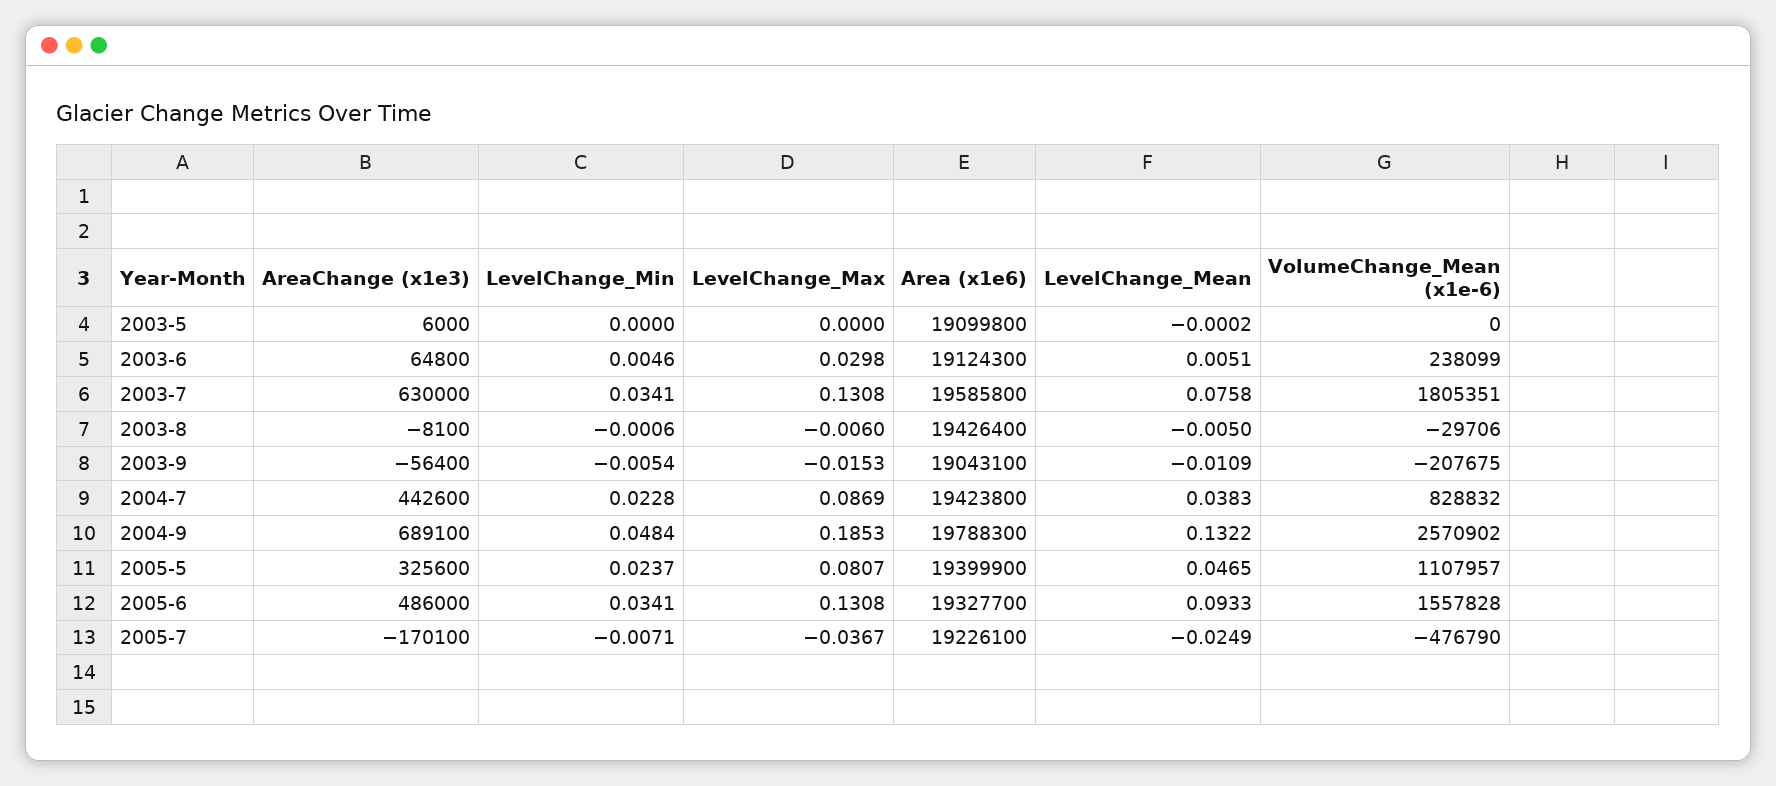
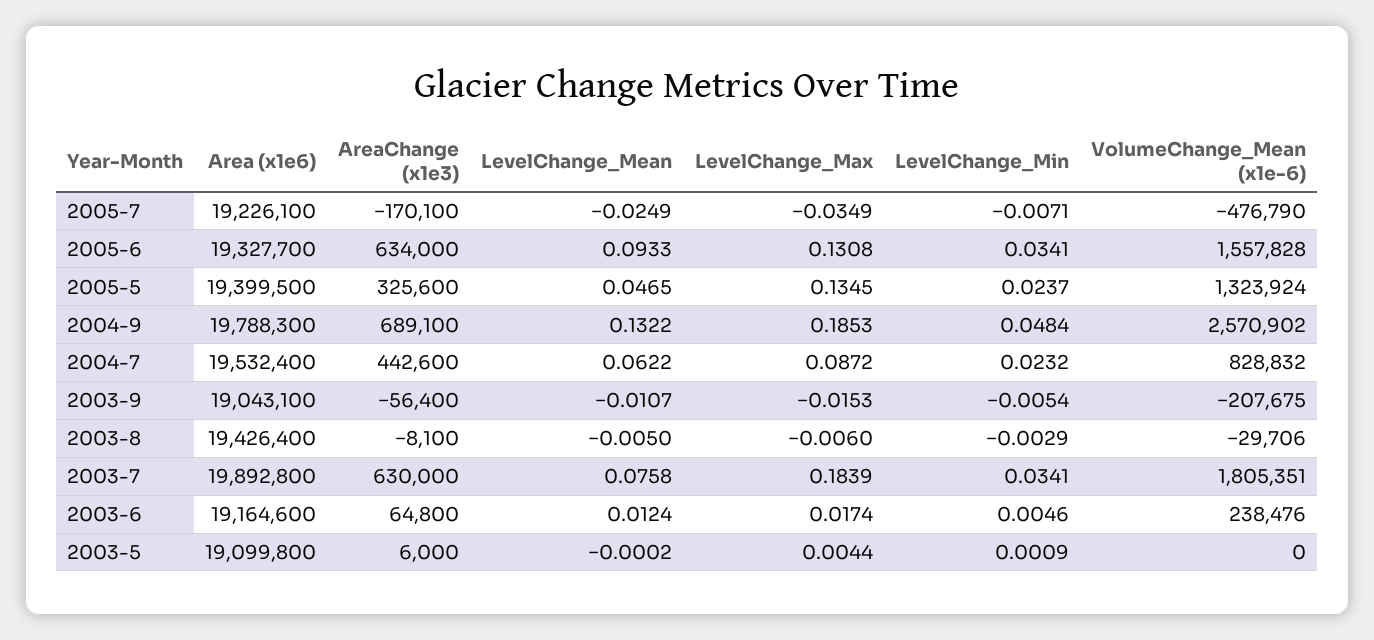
  {
    "AreaChange (x1e3)": {
      "2003-5": 6000,
      "2003-6": 64800,
      "2003-7": 630000,
      "2003-8": -8100,
      "2003-9": -56400,
      "2004-7": 442600,
      "2004-9": 689100,
      "2005-5": 325600,
-     "2005-6": 486000,
+     "2005-6": 634000,
      "2005-7": -170100
    },
    "LevelChange_Min": {
-     "2003-5": 0,
+     "2003-5": 0.0009,
      "2003-6": 0.0046,
      "2003-7": 0.0341,
-     "2003-8": -0.0006,
+     "2003-8": -0.0029,
      "2003-9": -0.0054,
-     "2004-7": 0.0228,
+     "2004-7": 0.0232,
      "2004-9": 0.0484,
      "2005-5": 0.0237,
      "2005-6": 0.0341,
      "2005-7": -0.0071
    },
    "LevelChange_Max": {
-     "2003-5": 0,
+     "2003-5": 0.0044,
-     "2003-6": 0.0298,
+     "2003-6": 0.0174,
-     "2003-7": 0.1308,
+     "2003-7": 0.1839,
      "2003-8": -0.006,
      "2003-9": -0.0153,
-     "2004-7": 0.0869,
+     "2004-7": 0.0872,
      "2004-9": 0.1853,
-     "2005-5": 0.0807,
+     "2005-5": 0.1345,
      "2005-6": 0.1308,
-     "2005-7": -0.0367
+     "2005-7": -0.0349
    },
    "Area (x1e6)": {
      "2003-5": 19099800,
-     "2003-6": 19124300,
+     "2003-6": 19164600,
-     "2003-7": 19585800,
+     "2003-7": 19892800,
      "2003-8": 19426400,
      "2003-9": 19043100,
-     "2004-7": 19423800,
+     "2004-7": 19532400,
      "2004-9": 19788300,
-     "2005-5": 19399900,
+     "2005-5": 19399500,
      "2005-6": 19327700,
      "2005-7": 19226100
    },
    "LevelChange_Mean": {
      "2003-5": -0.0002,
-     "2003-6": 0.0051,
+     "2003-6": 0.0124,
      "2003-7": 0.0758,
      "2003-8": -0.005,
-     "2003-9": -0.0109,
+     "2003-9": -0.0107,
-     "2004-7": 0.0383,
+     "2004-7": 0.0622,
      "2004-9": 0.1322,
      "2005-5": 0.0465,
      "2005-6": 0.0933,
      "2005-7": -0.0249
    },
    "VolumeChange_Mean (x1e-6)": {
      "2003-5": 0,
-     "2003-6": 238099,
+     "2003-6": 238476,
      "2003-7": 1805351,
      "2003-8": -29706,
      "2003-9": -207675,
      "2004-7": 828832,
      "2004-9": 2570902,
-     "2005-5": 1107957,
+     "2005-5": 1323924,
      "2005-6": 1557828,
      "2005-7": -476790
    }
  }

